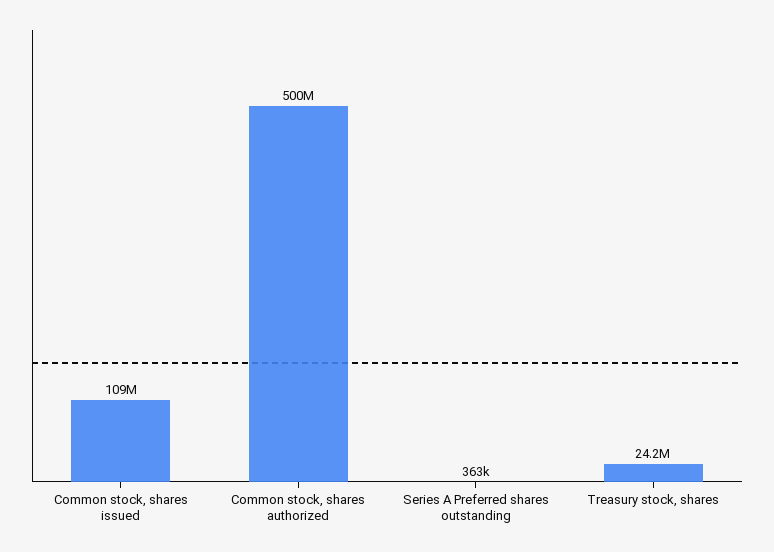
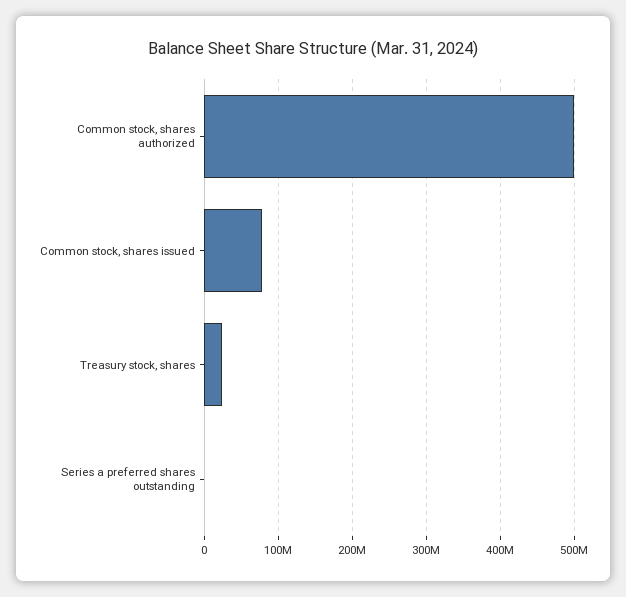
  {
-   "Common stock, shares issued": 109000000,
+   "Common stock, shares issued": 80000000,
    "Common stock, shares authorized": 500000000,
    "Series A Preferred shares outstanding": 363000,
    "Treasury stock, shares": 24200000
  }

